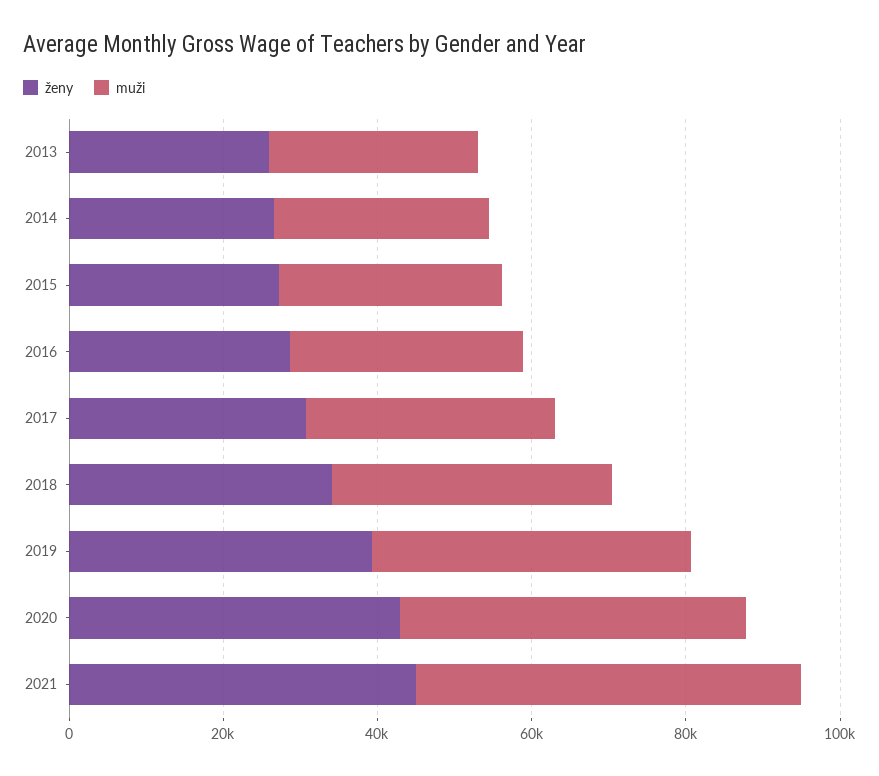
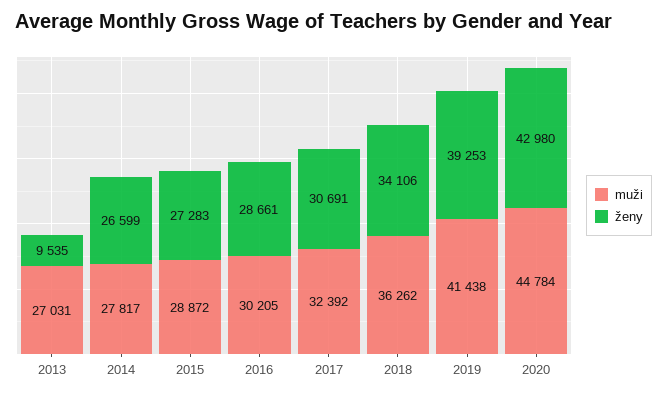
  {
    "ženy": {
-     "2013": 25000,
+     "2013": 9535,
      "2014": 26599,
      "2015": 27283,
      "2016": 28661,
      "2017": 30691,
      "2018": 34106,
      "2019": 39253,
-     "2020": 42980,
+     "2020": 42980
-     "2021": 45000
    },
    "muži": {
      "2013": 27031,
      "2014": 27817,
      "2015": 28872,
      "2016": 30205,
      "2017": 32392,
      "2018": 36262,
      "2019": 41438,
-     "2020": 44784,
+     "2020": 44784
-     "2021": 50000
    }
  }

